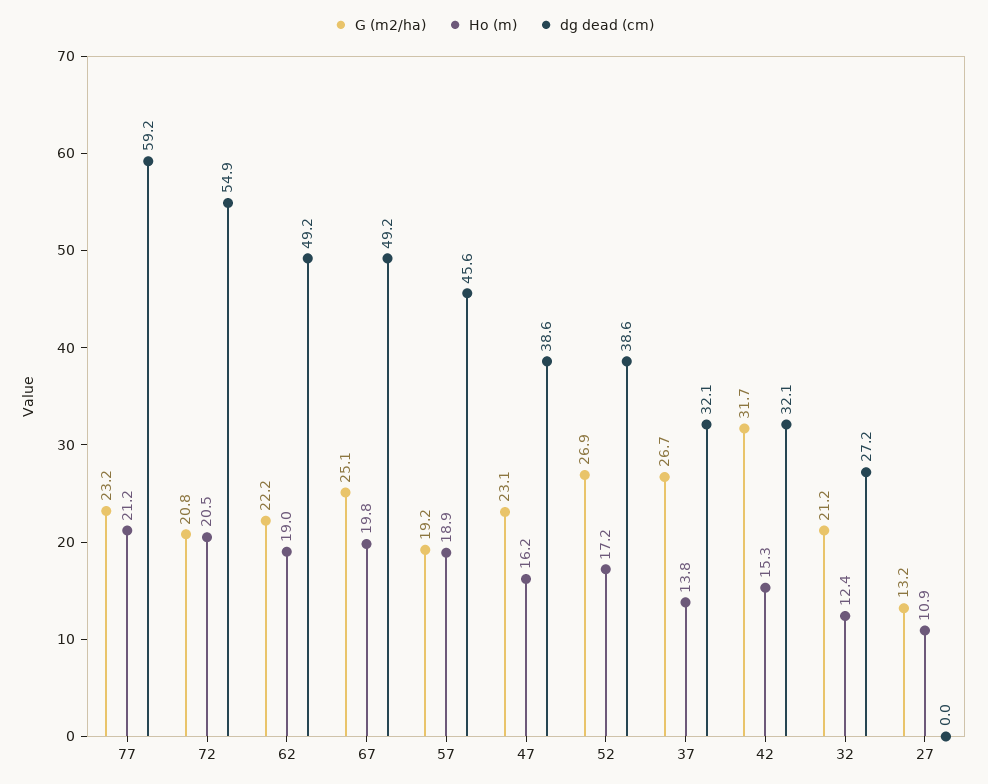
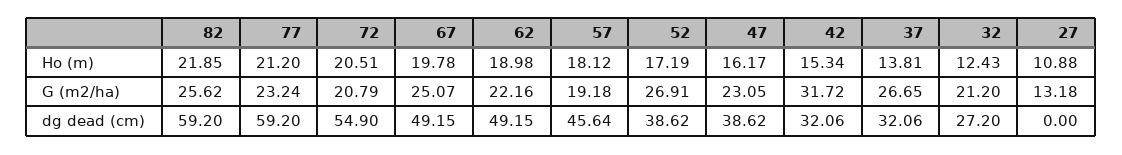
  {
    "G (m2/ha)": {
      "77": 23.24,
      "72": 20.79,
      "62": 22.16,
      "67": 25.07,
      "57": 19.18,
      "47": 23.05,
      "52": 26.91,
      "37": 26.65,
      "42": 31.72,
      "32": 21.2,
-     "27": 13.18
+     "27": 13.18,
+     "82": 25.62
    },
    "Ho (m)": {
      "77": 21.2,
      "72": 20.51,
      "62": 18.98,
      "67": 19.78,
-     "57": 18.9,
+     "57": 18.12,
      "47": 16.17,
      "52": 17.19,
      "37": 13.81,
      "42": 15.34,
      "32": 12.43,
-     "27": 10.88
+     "27": 10.88,
+     "82": 21.85
    },
    "dg dead (cm)": {
      "77": 59.2,
      "72": 54.9,
      "62": 49.15,
      "67": 49.15,
      "57": 45.64,
      "47": 38.62,
      "52": 38.62,
      "37": 32.06,
      "42": 32.06,
      "32": 27.2,
-     "27": 0
+     "27": 0,
+     "82": 59.2
    }
  }

